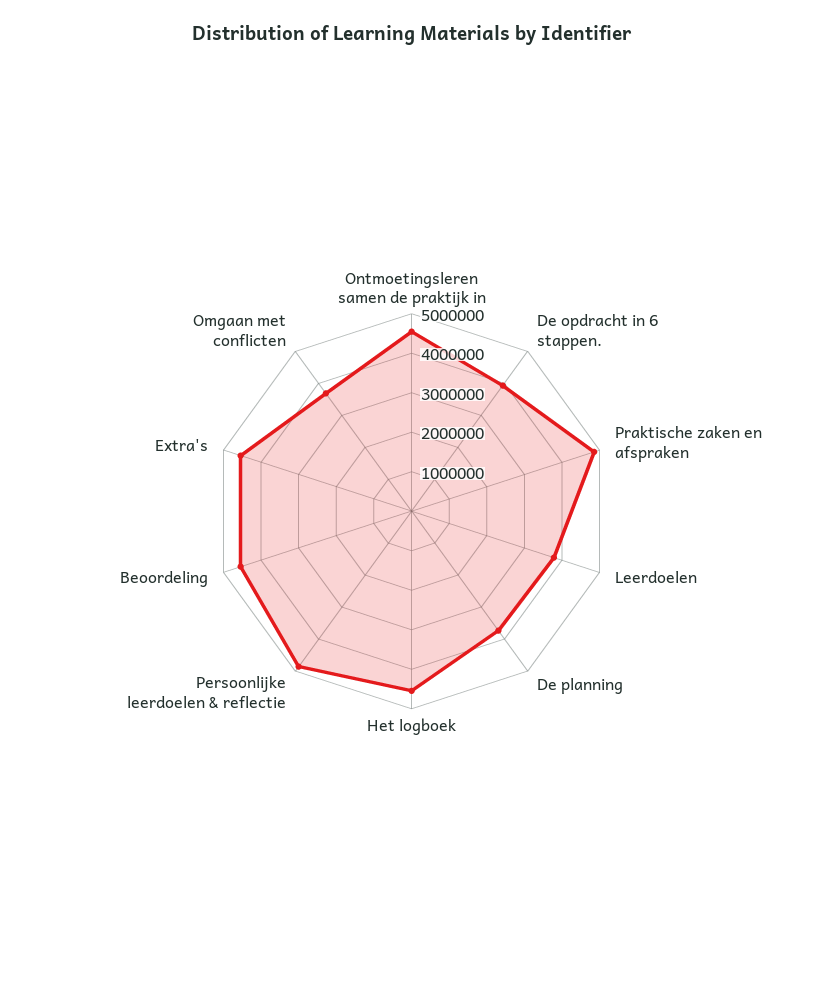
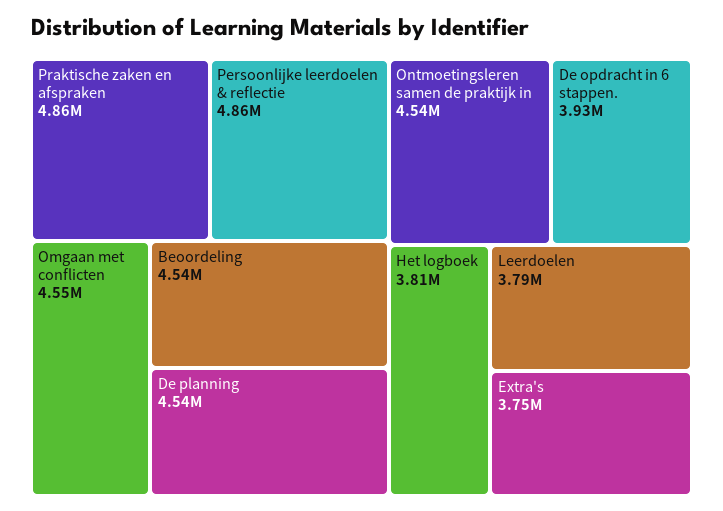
  {
    "Ontmoetingsleren samen de praktijk in": 4540000,
    "De opdracht in 6 stappen.": 3930000,
    "Praktische zaken en afspraken": 4860000,
    "Leerdoelen": 3790000,
-   "De planning": 3750000,
+   "De planning": 4540000,
-   "Het logboek": 4500000,
+   "Het logboek": 3810000,
    "Persoonlijke leerdoelen & reflectie": 4860000,
    "Beoordeling": 4540000,
-   "Extra's": 4500000,
+   "Extra's": 3750000,
-   "Omgaan met conflicten": 3750000
+   "Omgaan met conflicten": 4550000
  }

